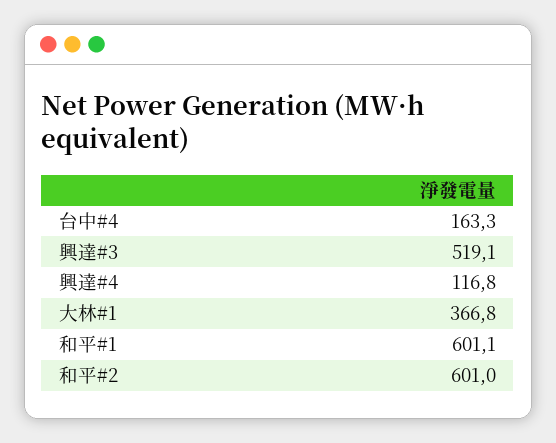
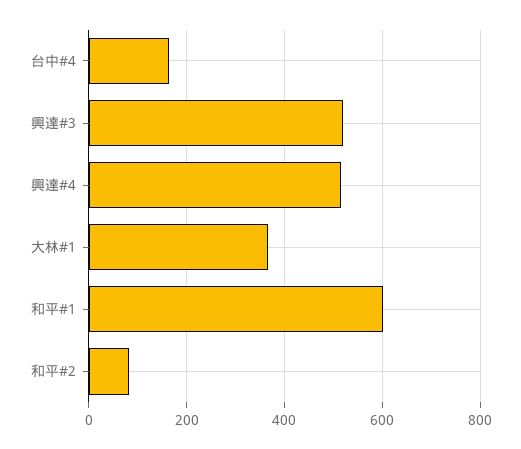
  {
    "台中#4": 163.3,
    "興達#3": 519.1,
-   "興達#4": 116.8,
+   "興達#4": 520,
    "大林#1": 366.8,
    "和平#1": 601.1,
-   "和平#2": 601
+   "和平#2": 80
  }

